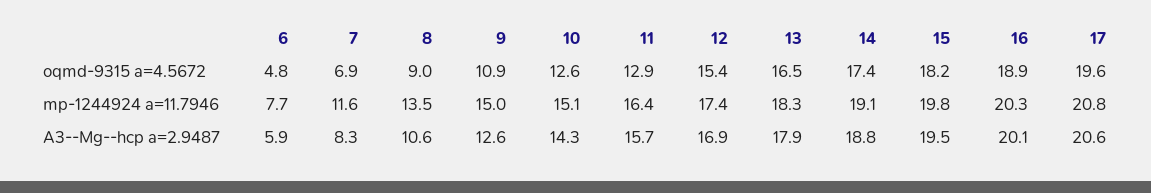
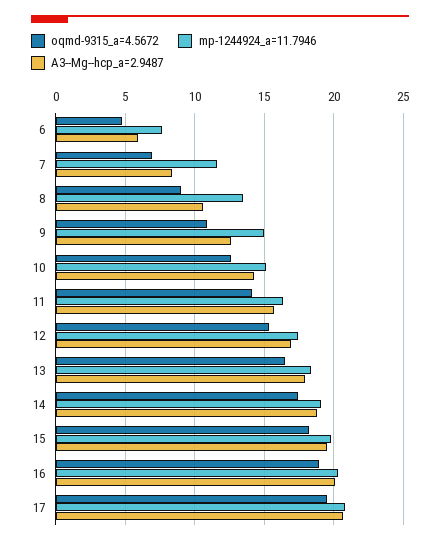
  {
    "oqmd-9315 a=4.5672": {
      "6": 4.8,
      "7": 6.9,
      "8": 9,
      "9": 10.9,
      "10": 12.6,
-     "11": 12.9,
+     "11": 14,
      "12": 15.4,
      "13": 16.5,
      "14": 17.4,
      "15": 18.2,
      "16": 18.9,
      "17": 19.6
    },
    "mp-1244924 a=11.7946": {
      "6": 7.7,
      "7": 11.6,
      "8": 13.5,
      "9": 15,
      "10": 15.1,
      "11": 16.4,
      "12": 17.4,
      "13": 18.3,
      "14": 19.1,
      "15": 19.8,
      "16": 20.3,
      "17": 20.8
    },
    "A3--Mg--hcp a=2.9487": {
      "6": 5.9,
      "7": 8.3,
      "8": 10.6,
      "9": 12.6,
      "10": 14.3,
      "11": 15.7,
      "12": 16.9,
      "13": 17.9,
      "14": 18.8,
      "15": 19.5,
      "16": 20.1,
      "17": 20.6
    }
  }

